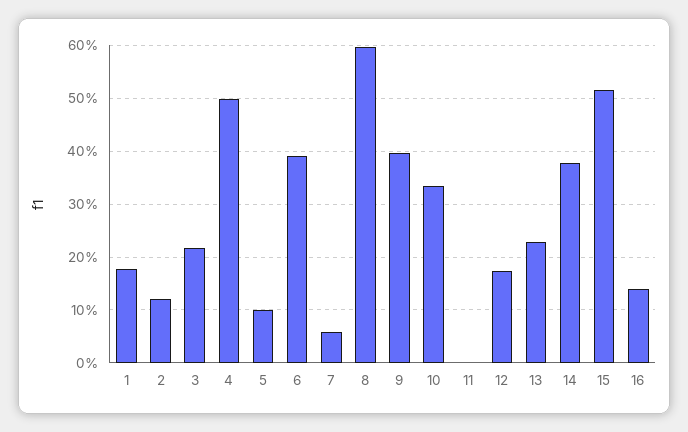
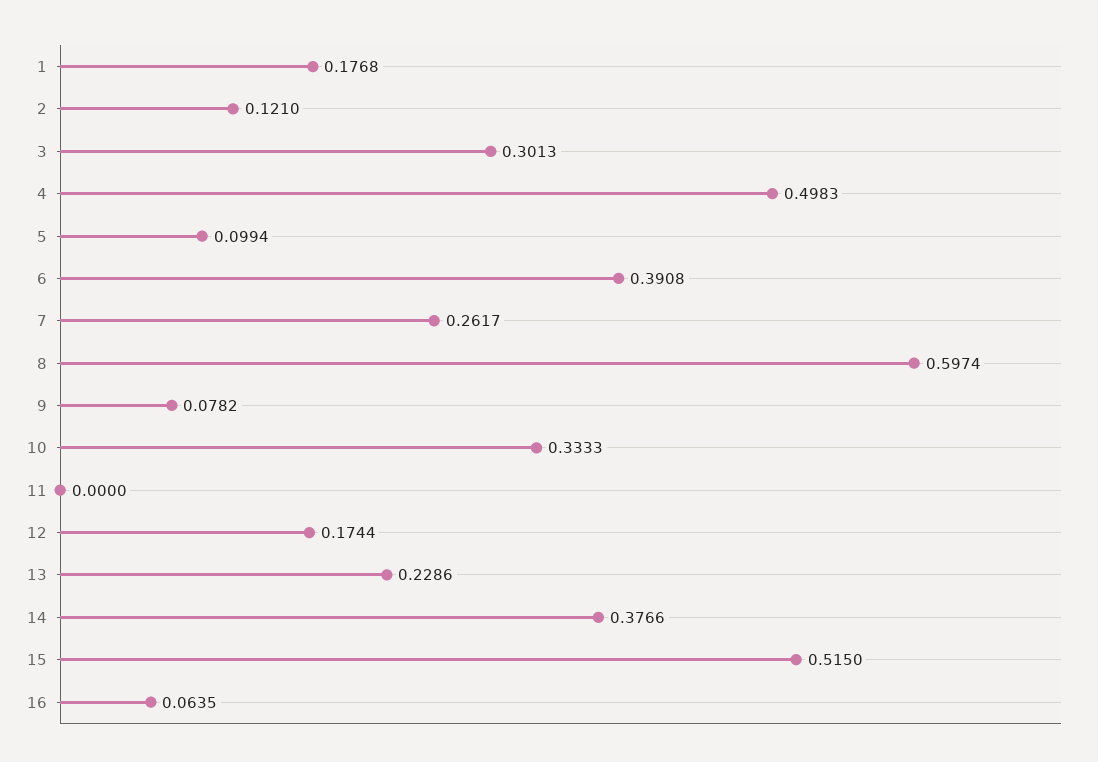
  {
    "1": 0.1768,
    "2": 0.121,
-   "3": 0.22,
+   "3": 0.3013,
    "4": 0.4983,
    "5": 0.0994,
    "6": 0.3908,
-   "7": 0.06,
+   "7": 0.2617,
    "8": 0.5974,
-   "9": 0.4,
+   "9": 0.0782,
    "10": 0.3333,
    "11": 0,
    "12": 0.1744,
    "13": 0.2286,
    "14": 0.3766,
    "15": 0.515,
-   "16": 0.14
+   "16": 0.0635
  }

